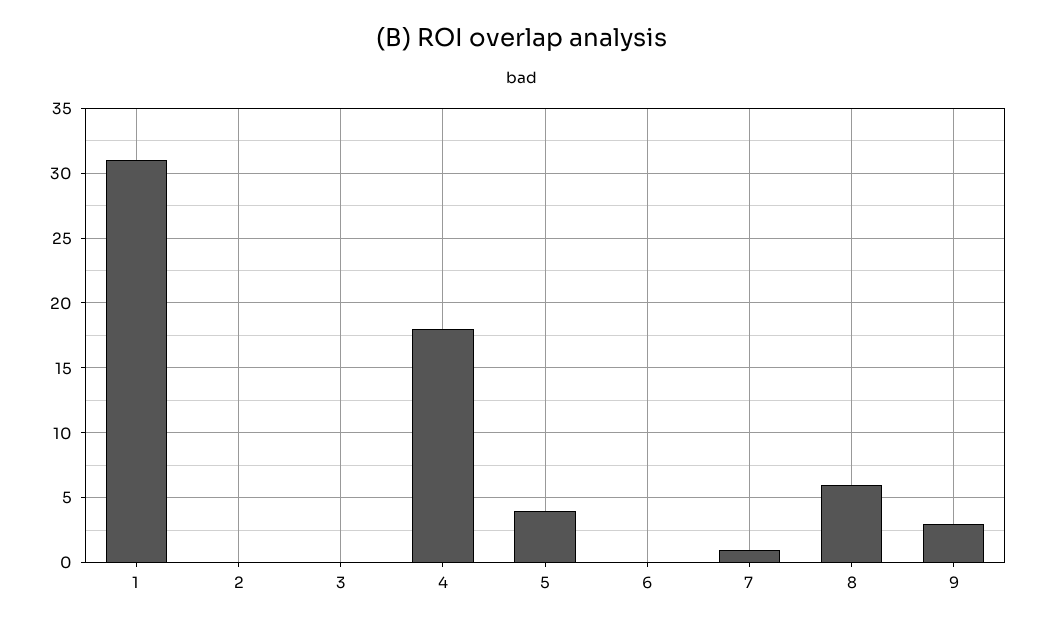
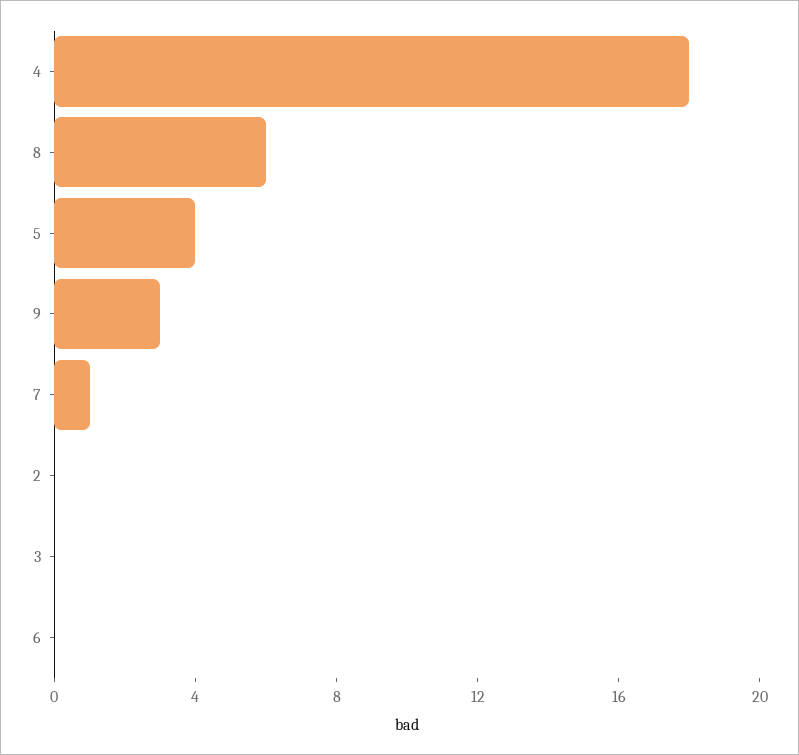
  {
-   "1": 31,
    "2": 0,
    "3": 0,
    "4": 18,
    "5": 4,
    "6": 0,
    "7": 1,
    "8": 6,
    "9": 3
  }

